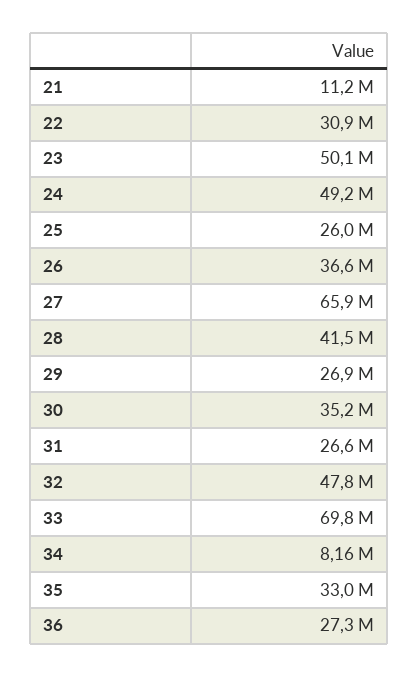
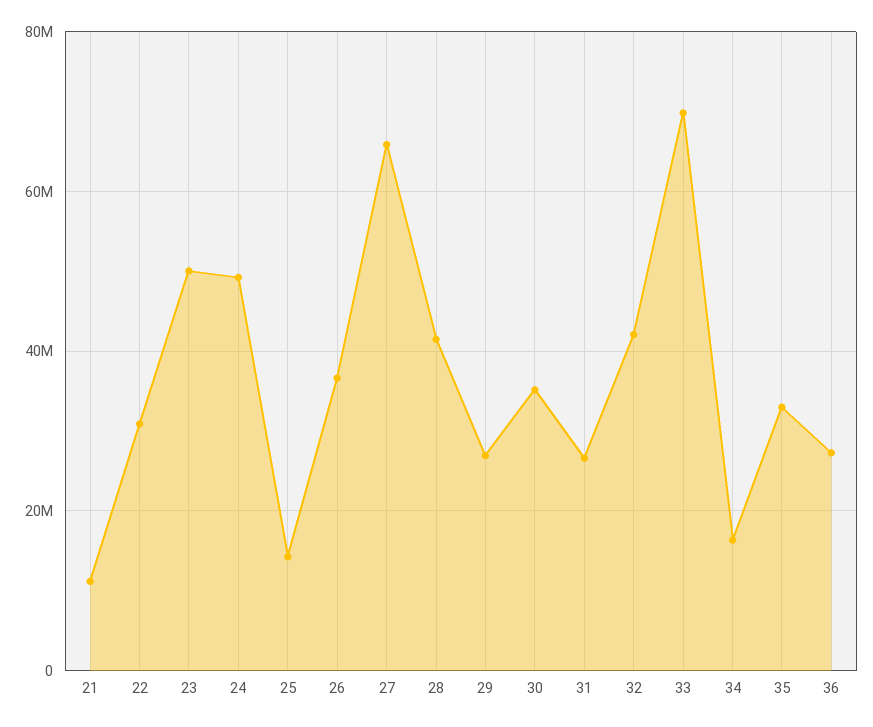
  {
    "21": 11200000,
    "22": 30900000,
    "23": 50100000,
    "24": 49200000,
-   "25": 26000000,
+   "25": 14000000,
    "26": 36600000,
    "27": 65900000,
    "28": 41500000,
    "29": 26900000,
    "30": 35200000,
    "31": 26600000,
-   "32": 47800000,
+   "32": 42000000,
    "33": 69800000,
-   "34": 8160000,
+   "34": 16000000,
    "35": 33000000,
    "36": 27300000
  }

